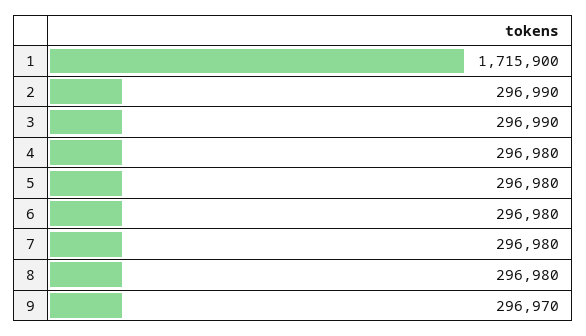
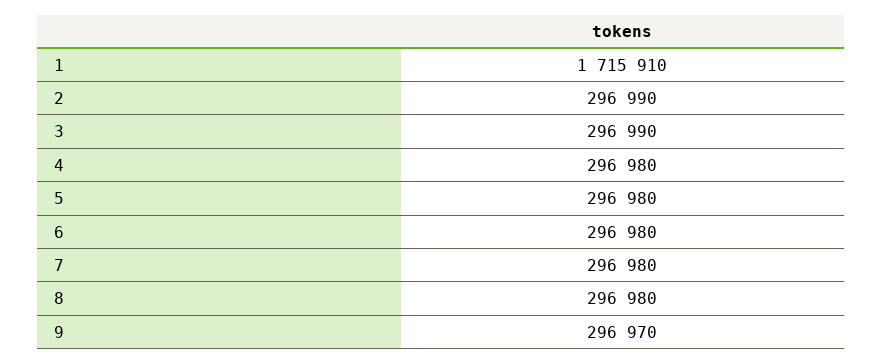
  {
-   "1": 1715900,
+   "1": 1715910,
    "2": 296990,
    "3": 296990,
    "4": 296980,
    "5": 296980,
    "6": 296980,
    "7": 296980,
    "8": 296980,
    "9": 296970
  }

